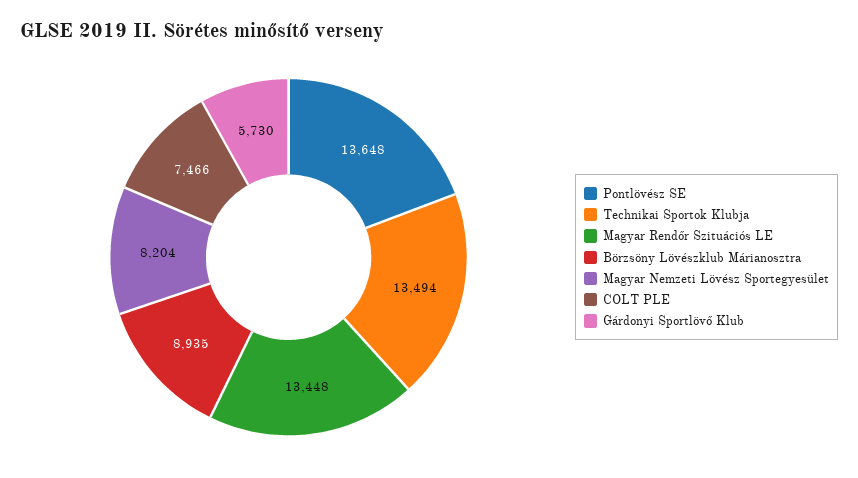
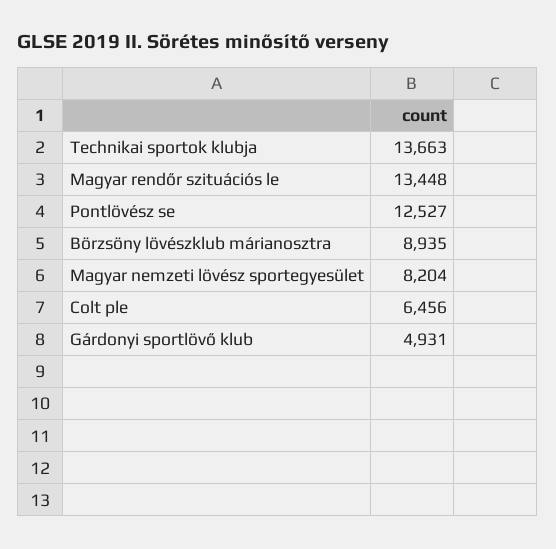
  {
-   "Pontlövész SE": 13648,
+   "Pontlövész SE": 12527,
-   "Technikai Sportok Klubja": 13494,
+   "Technikai Sportok Klubja": 13663,
    "Magyar Rendőr Szituációs LE": 13448,
    "Börzsöny Lövészklub Márianosztra": 8935,
    "Magyar Nemzeti Lövész Sportegyesület": 8204,
-   "COLT PLE": 7466,
+   "COLT PLE": 6456,
-   "Gárdonyi Sportlövő Klub": 5730
+   "Gárdonyi Sportlövő Klub": 4931
  }

